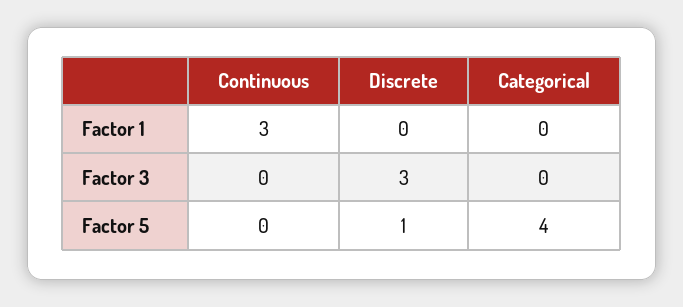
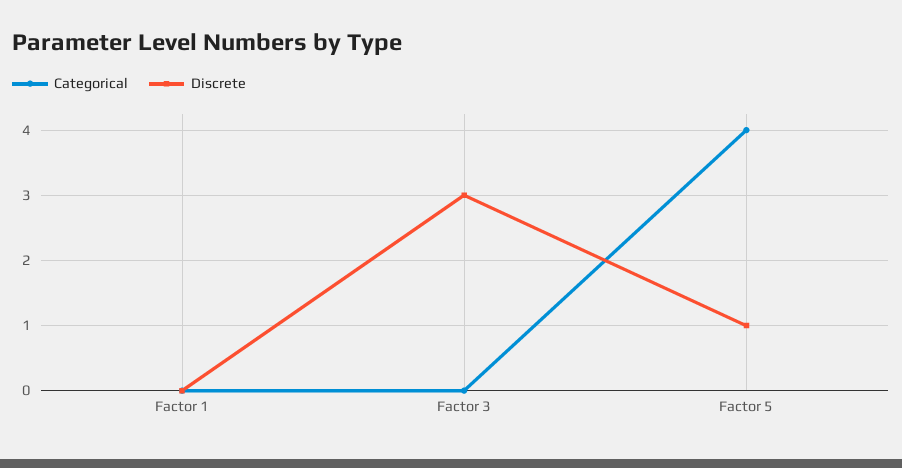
  {
-   "Continuous": {
-     "Factor 1": 3,
-     "Factor 3": 0,
-     "Factor 5": 0
-   },
    "Discrete": {
      "Factor 1": 0,
      "Factor 3": 3,
      "Factor 5": 1
    },
    "Categorical": {
      "Factor 1": 0,
      "Factor 3": 0,
      "Factor 5": 4
    }
  }

